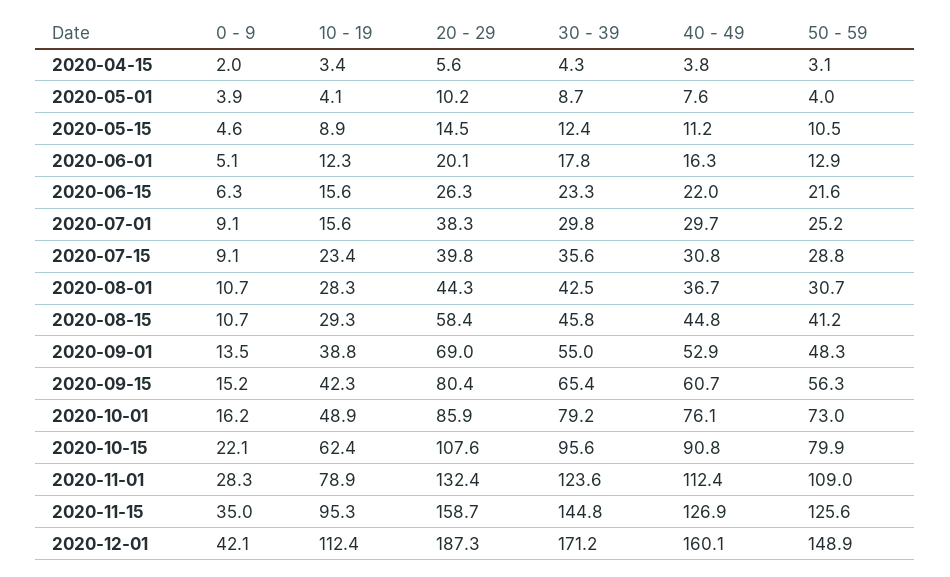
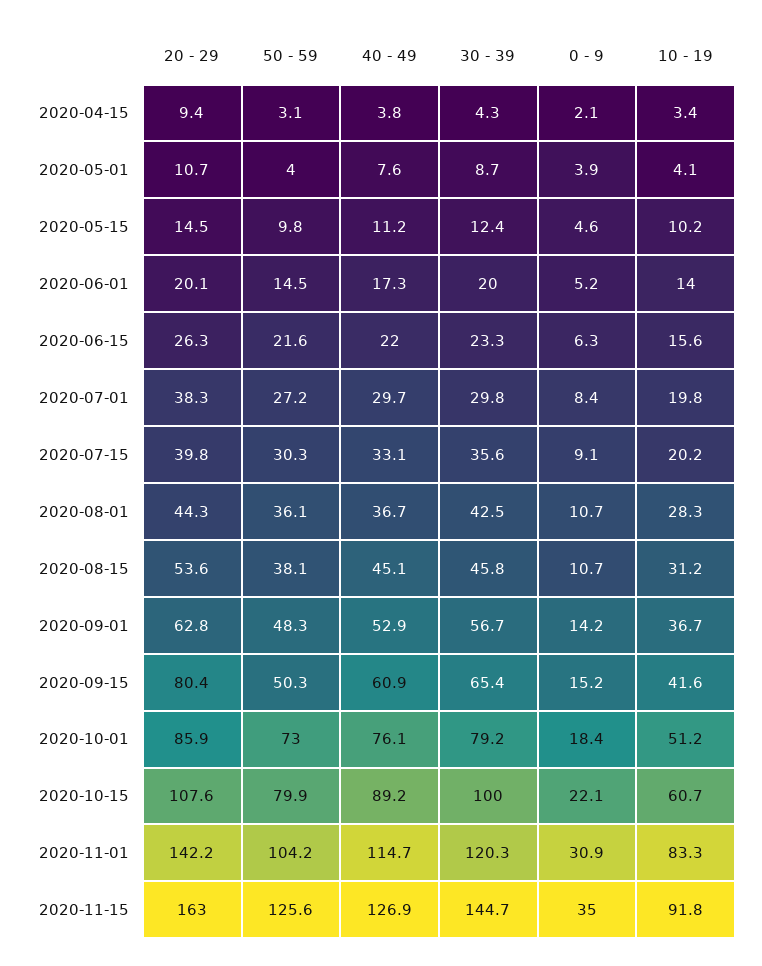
  {
    "0 - 9": {
-     "2020-04-15": 2,
+     "2020-04-15": 2.1,
      "2020-05-01": 3.9,
      "2020-05-15": 4.6,
-     "2020-06-01": 5.1,
+     "2020-06-01": 5.2,
      "2020-06-15": 6.3,
-     "2020-07-01": 9.1,
+     "2020-07-01": 8.4,
      "2020-07-15": 9.1,
      "2020-08-01": 10.7,
      "2020-08-15": 10.7,
-     "2020-09-01": 13.5,
+     "2020-09-01": 14.2,
      "2020-09-15": 15.2,
-     "2020-10-01": 16.2,
+     "2020-10-01": 18.4,
      "2020-10-15": 22.1,
-     "2020-11-01": 28.3,
+     "2020-11-01": 30.9,
-     "2020-11-15": 35,
+     "2020-11-15": 35
-     "2020-12-01": 42.1
    },
    "10 - 19": {
      "2020-04-15": 3.4,
      "2020-05-01": 4.1,
-     "2020-05-15": 8.9,
+     "2020-05-15": 10.2,
-     "2020-06-01": 12.3,
+     "2020-06-01": 14,
      "2020-06-15": 15.6,
-     "2020-07-01": 15.6,
+     "2020-07-01": 19.8,
-     "2020-07-15": 23.4,
+     "2020-07-15": 20.2,
      "2020-08-01": 28.3,
-     "2020-08-15": 29.3,
+     "2020-08-15": 31.2,
-     "2020-09-01": 38.8,
+     "2020-09-01": 36.7,
-     "2020-09-15": 42.3,
+     "2020-09-15": 41.6,
-     "2020-10-01": 48.9,
+     "2020-10-01": 51.2,
-     "2020-10-15": 62.4,
+     "2020-10-15": 60.7,
-     "2020-11-01": 78.9,
+     "2020-11-01": 83.3,
-     "2020-11-15": 95.3,
+     "2020-11-15": 91.8
-     "2020-12-01": 112.4
    },
    "20 - 29": {
-     "2020-04-15": 5.6,
+     "2020-04-15": 9.4,
-     "2020-05-01": 10.2,
+     "2020-05-01": 10.7,
      "2020-05-15": 14.5,
      "2020-06-01": 20.1,
      "2020-06-15": 26.3,
      "2020-07-01": 38.3,
      "2020-07-15": 39.8,
      "2020-08-01": 44.3,
-     "2020-08-15": 58.4,
+     "2020-08-15": 53.6,
-     "2020-09-01": 69,
+     "2020-09-01": 62.8,
      "2020-09-15": 80.4,
      "2020-10-01": 85.9,
      "2020-10-15": 107.6,
-     "2020-11-01": 132.4,
+     "2020-11-01": 142.2,
-     "2020-11-15": 158.7,
+     "2020-11-15": 163
-     "2020-12-01": 187.3
    },
    "30 - 39": {
      "2020-04-15": 4.3,
      "2020-05-01": 8.7,
      "2020-05-15": 12.4,
-     "2020-06-01": 17.8,
+     "2020-06-01": 20,
      "2020-06-15": 23.3,
      "2020-07-01": 29.8,
      "2020-07-15": 35.6,
      "2020-08-01": 42.5,
      "2020-08-15": 45.8,
-     "2020-09-01": 55,
+     "2020-09-01": 56.7,
      "2020-09-15": 65.4,
      "2020-10-01": 79.2,
-     "2020-10-15": 95.6,
+     "2020-10-15": 100,
-     "2020-11-01": 123.6,
+     "2020-11-01": 120.3,
-     "2020-11-15": 144.8,
+     "2020-11-15": 144.7
-     "2020-12-01": 171.2
    },
    "40 - 49": {
      "2020-04-15": 3.8,
      "2020-05-01": 7.6,
      "2020-05-15": 11.2,
-     "2020-06-01": 16.3,
+     "2020-06-01": 17.3,
      "2020-06-15": 22,
      "2020-07-01": 29.7,
-     "2020-07-15": 30.8,
+     "2020-07-15": 33.1,
      "2020-08-01": 36.7,
-     "2020-08-15": 44.8,
+     "2020-08-15": 45.1,
      "2020-09-01": 52.9,
-     "2020-09-15": 60.7,
+     "2020-09-15": 60.9,
      "2020-10-01": 76.1,
-     "2020-10-15": 90.8,
+     "2020-10-15": 89.2,
-     "2020-11-01": 112.4,
+     "2020-11-01": 114.7,
-     "2020-11-15": 126.9,
+     "2020-11-15": 126.9
-     "2020-12-01": 160.1
    },
    "50 - 59": {
      "2020-04-15": 3.1,
      "2020-05-01": 4,
-     "2020-05-15": 10.5,
+     "2020-05-15": 9.8,
-     "2020-06-01": 12.9,
+     "2020-06-01": 14.5,
      "2020-06-15": 21.6,
-     "2020-07-01": 25.2,
+     "2020-07-01": 27.2,
-     "2020-07-15": 28.8,
+     "2020-07-15": 30.3,
-     "2020-08-01": 30.7,
+     "2020-08-01": 36.1,
-     "2020-08-15": 41.2,
+     "2020-08-15": 38.1,
      "2020-09-01": 48.3,
-     "2020-09-15": 56.3,
+     "2020-09-15": 50.3,
      "2020-10-01": 73,
      "2020-10-15": 79.9,
-     "2020-11-01": 109,
+     "2020-11-01": 104.2,
-     "2020-11-15": 125.6,
+     "2020-11-15": 125.6
-     "2020-12-01": 148.9
    }
  }

